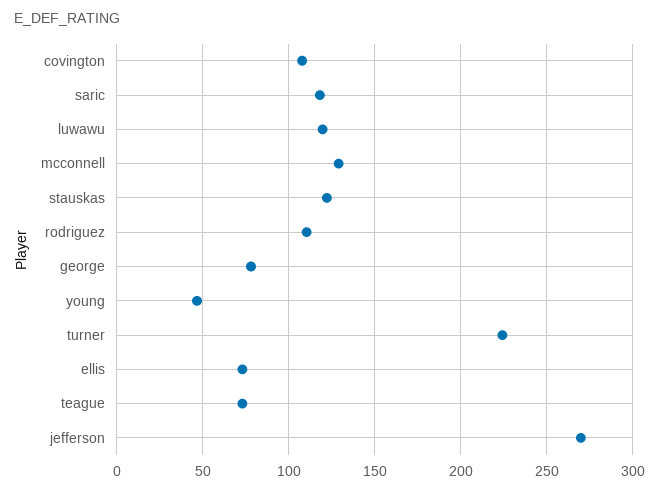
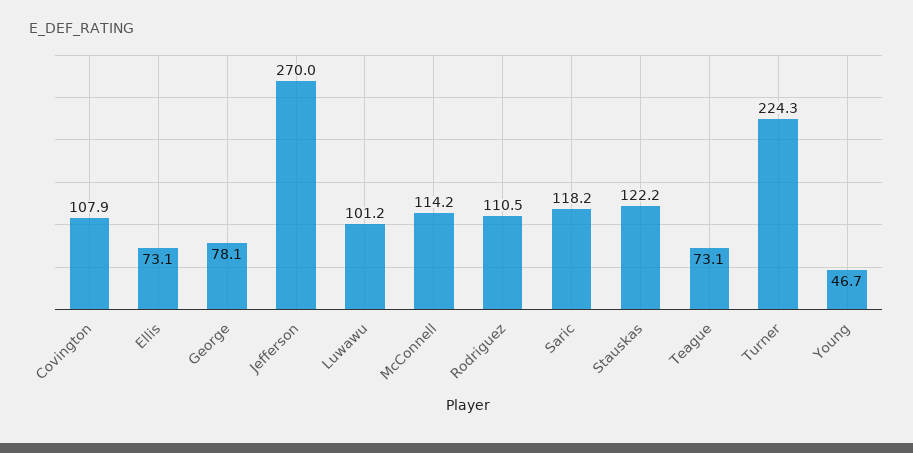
  {
    "covington": 107.9,
    "saric": 118.2,
-   "luwawu": 120,
+   "luwawu": 101.2,
-   "mcconnell": 130,
+   "mcconnell": 114.2,
    "stauskas": 122.2,
    "rodriguez": 110.5,
    "george": 78.1,
    "young": 46.7,
    "turner": 224.3,
    "ellis": 73.1,
    "teague": 73.1,
    "jefferson": 270
  }

